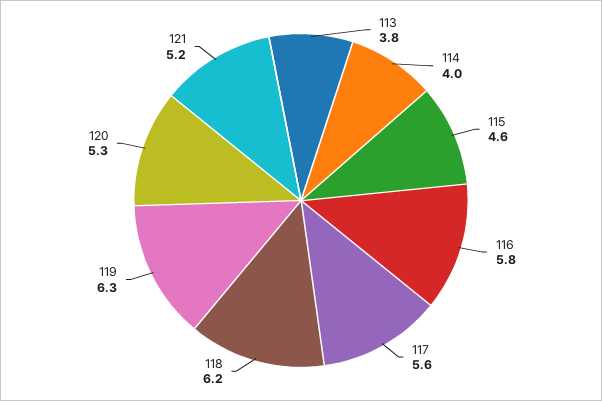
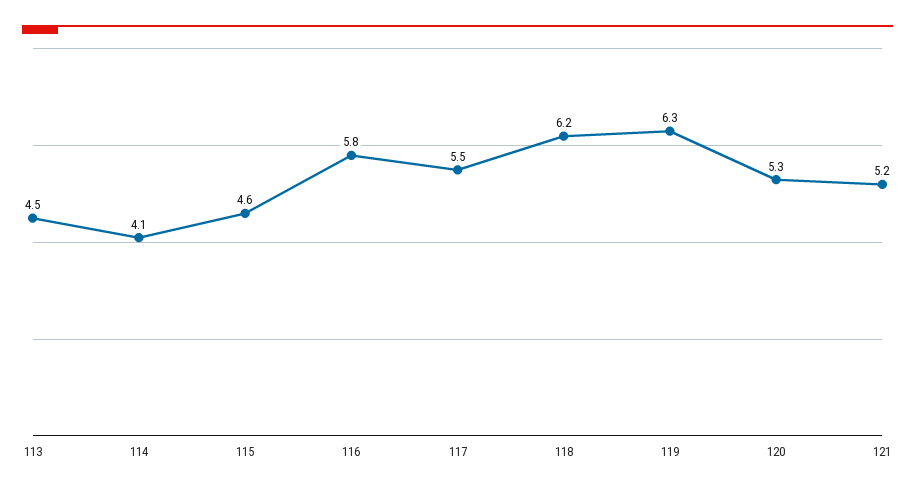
  {
-   "113": 3.8,
+   "113": 4.5,
-   "114": 4,
+   "114": 4.1,
    "115": 4.6,
    "116": 5.8,
-   "117": 5.6,
+   "117": 5.5,
    "118": 6.2,
    "119": 6.3,
    "120": 5.3,
    "121": 5.2
  }

